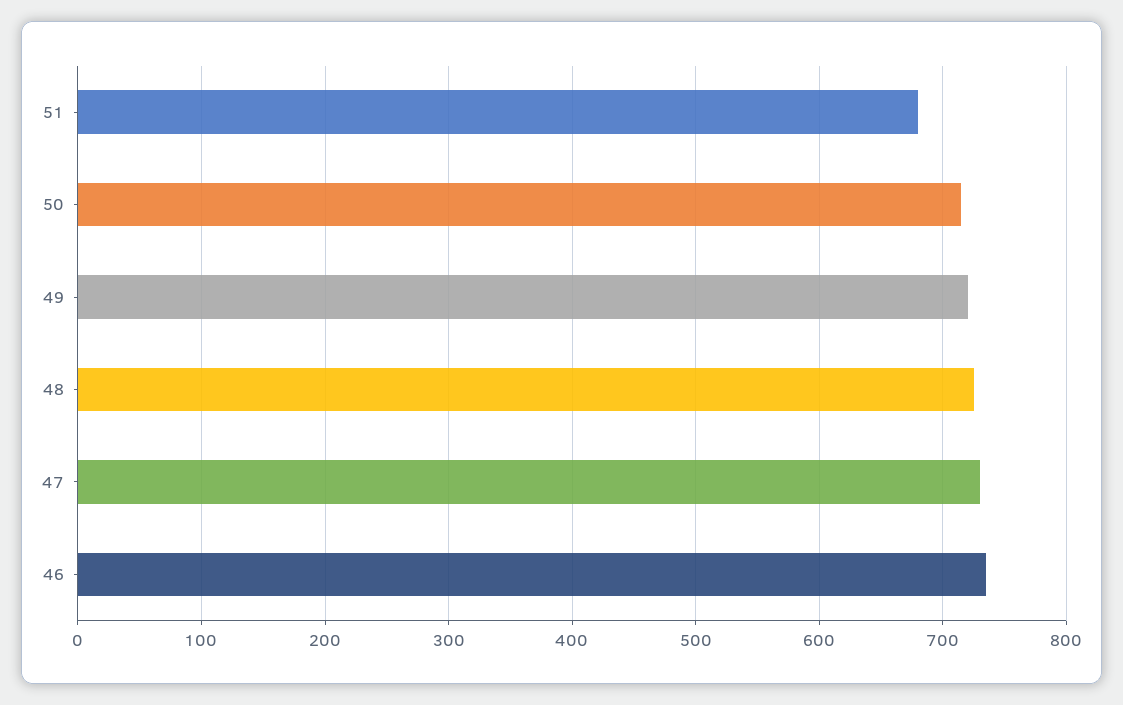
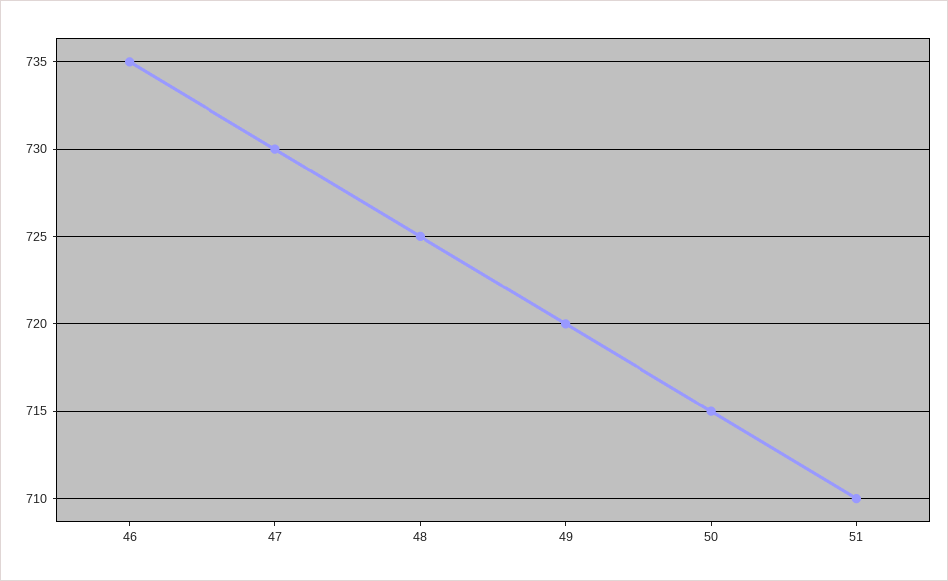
  {
-   "51": 680,
+   "51": 710,
    "50": 715,
    "49": 720,
    "48": 725,
    "47": 730,
    "46": 735
  }

